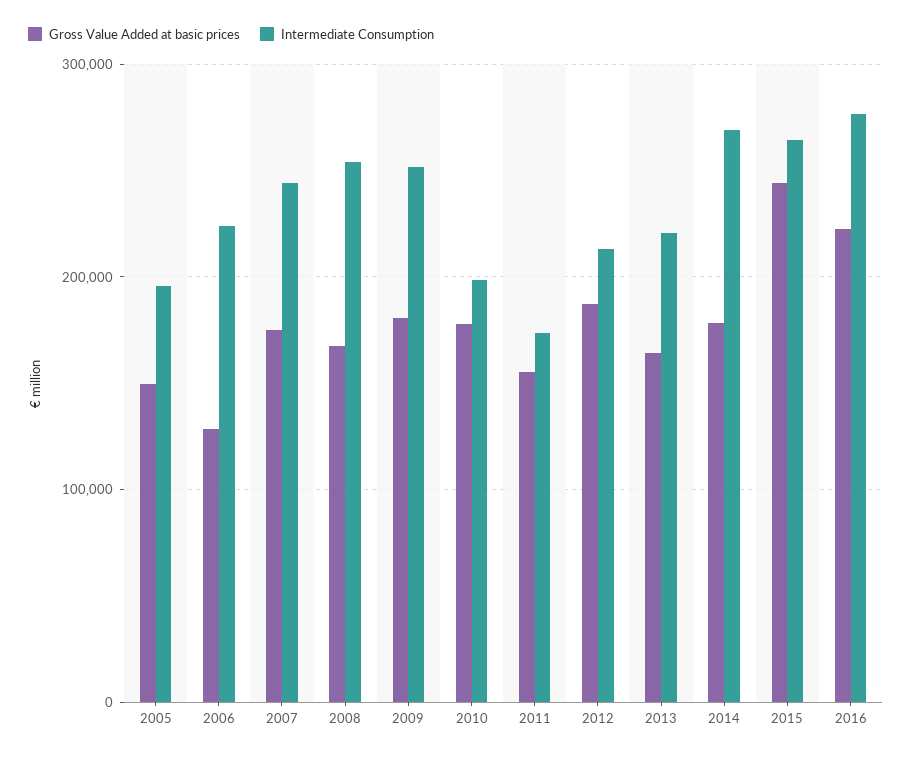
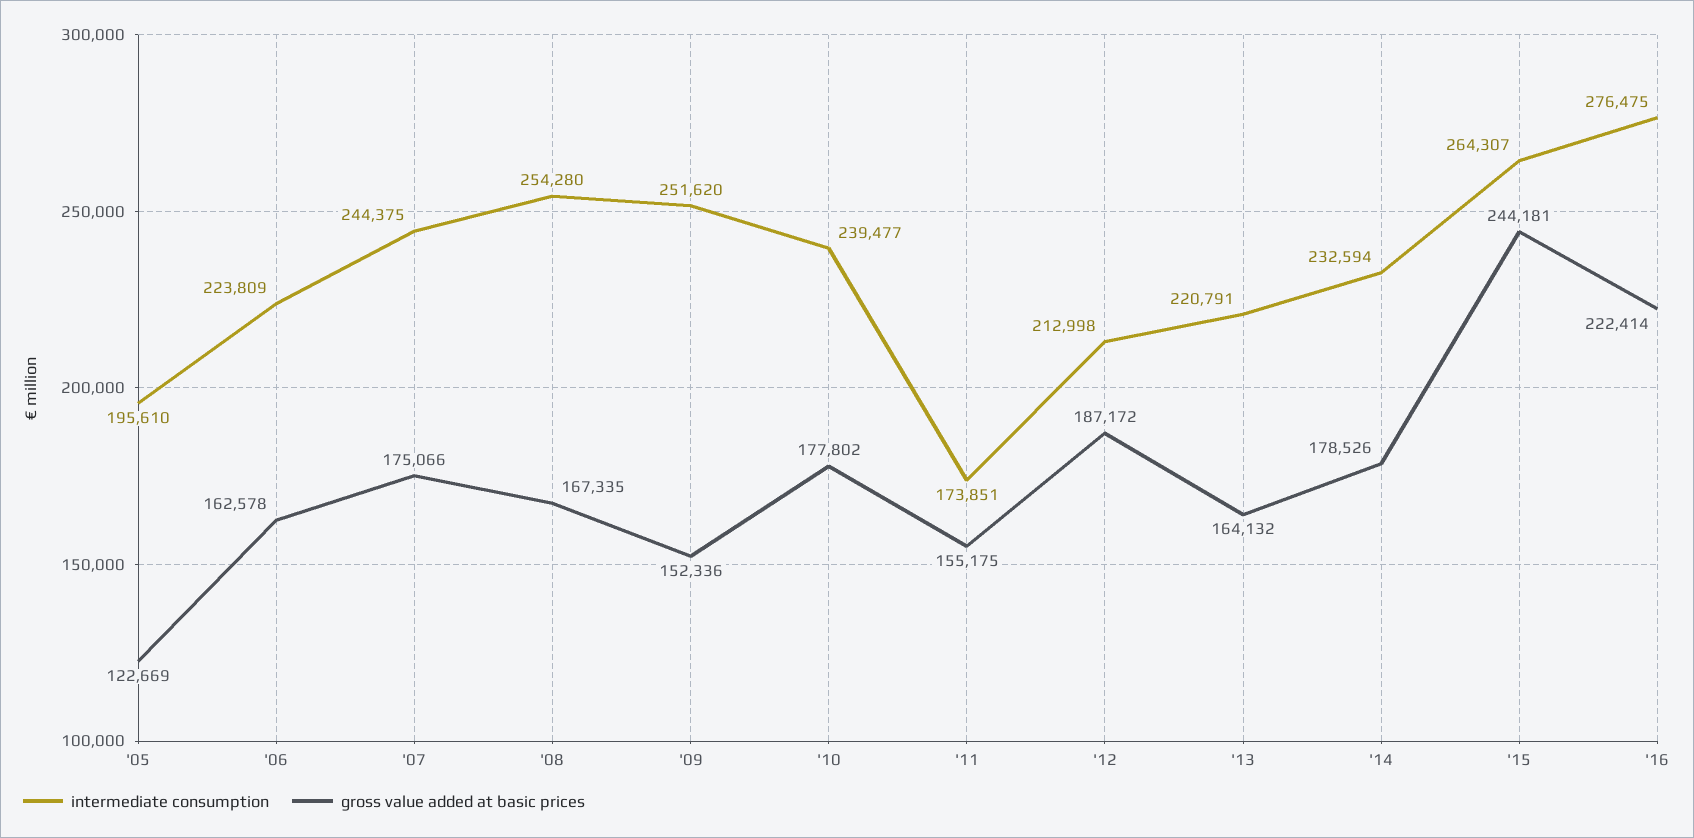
  {
    "Gross Value Added at basic prices": {
-     "2005": 150000,
+     "2005": 122669,
-     "2006": 130000,
+     "2006": 162578,
      "2007": 175066,
      "2008": 167335,
-     "2009": 180000,
+     "2009": 152336,
      "2010": 177802,
      "2011": 155175,
      "2012": 187172,
      "2013": 164132,
      "2014": 178526,
      "2015": 244181,
      "2016": 222414
    },
    "Intermediate Consumption": {
      "2005": 195610,
      "2006": 223809,
      "2007": 244375,
      "2008": 254280,
      "2009": 251620,
-     "2010": 200000,
+     "2010": 239477,
      "2011": 173851,
      "2012": 212998,
      "2013": 220791,
-     "2014": 270000,
+     "2014": 232594,
      "2015": 264307,
      "2016": 276475
    }
  }

